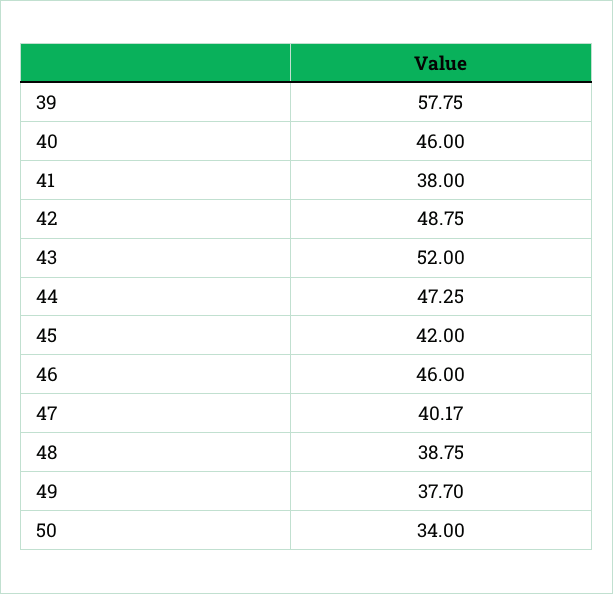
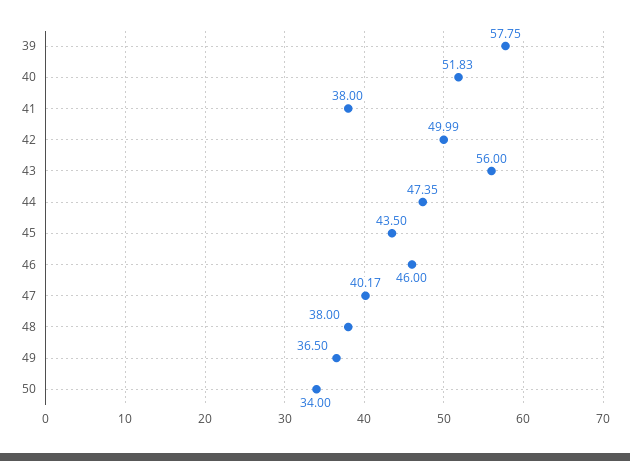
  {
    "39": 57.75,
-   "40": 46,
+   "40": 51.83,
    "41": 38,
-   "42": 48.75,
+   "42": 49.99,
-   "43": 52,
+   "43": 56,
-   "44": 47.25,
+   "44": 47.35,
-   "45": 42,
+   "45": 43.5,
    "46": 46,
    "47": 40.17,
-   "48": 38.75,
+   "48": 38,
-   "49": 37.7,
+   "49": 36.5,
    "50": 34
  }

